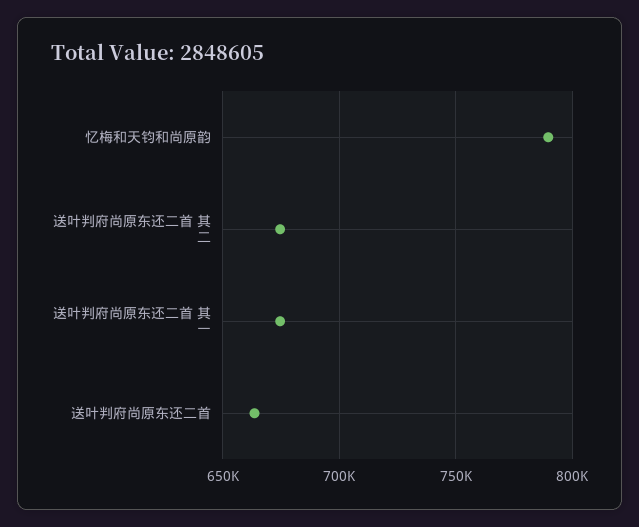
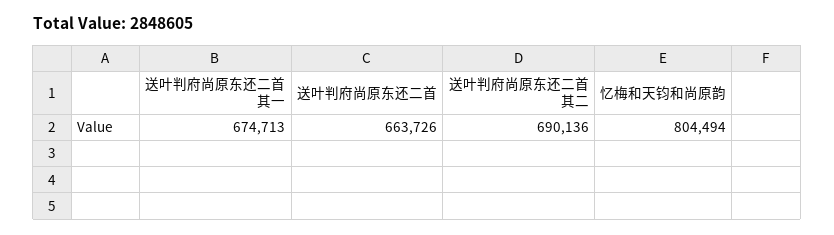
  {
-   "忆梅和天钧和尚原韵": 790000,
+   "忆梅和天钧和尚原韵": 804494,
-   "送叶判府尚原东还二首 其二": 675000,
+   "送叶判府尚原东还二首 其二": 690136,
    "送叶判府尚原东还二首 其一": 674713,
    "送叶判府尚原东还二首": 663726
  }

